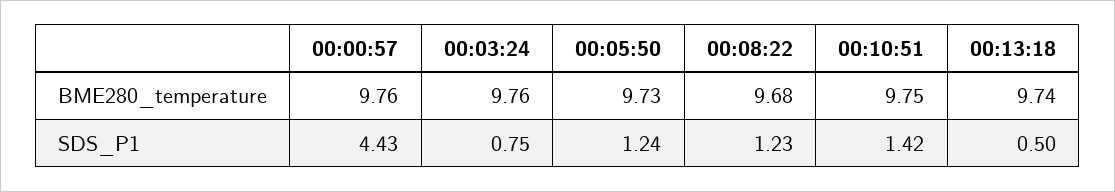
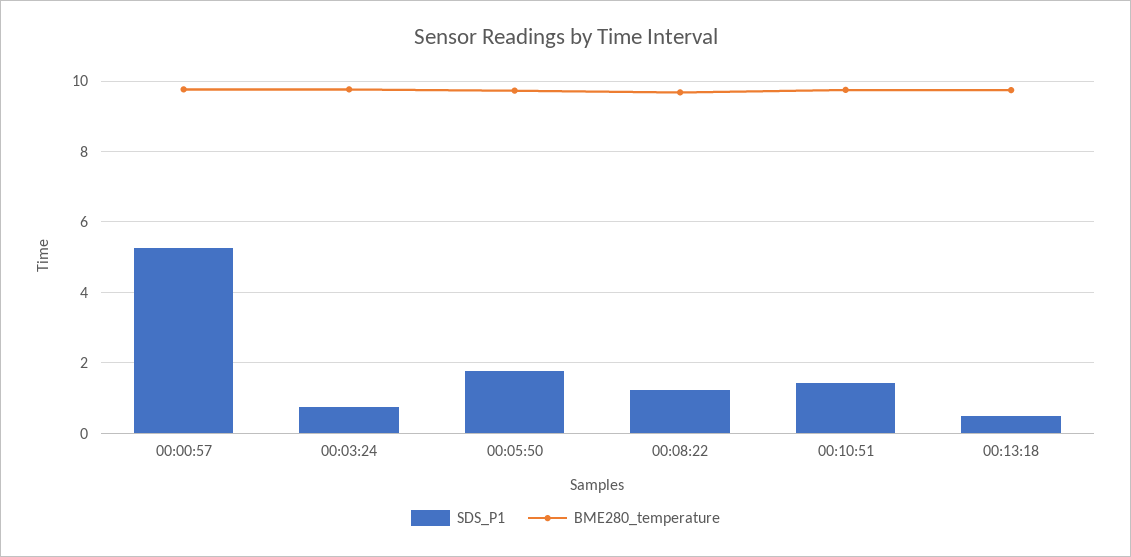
  {
    "BME280_temperature": {
      "00:00:57": 9.76,
      "00:03:24": 9.76,
      "00:05:50": 9.73,
      "00:08:22": 9.68,
      "00:10:51": 9.75,
      "00:13:18": 9.74
    },
    "SDS_P1": {
-     "00:00:57": 4.43,
+     "00:00:57": 5.2,
      "00:03:24": 0.75,
-     "00:05:50": 1.24,
+     "00:05:50": 1.8,
      "00:08:22": 1.23,
      "00:10:51": 1.42,
      "00:13:18": 0.5
    }
  }

